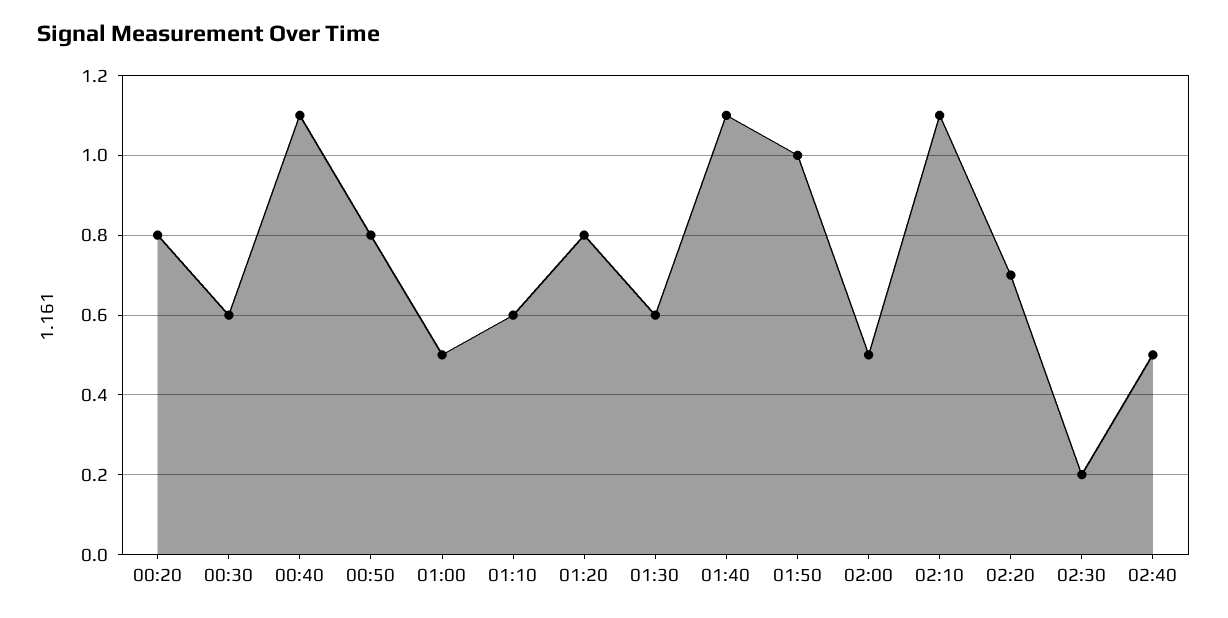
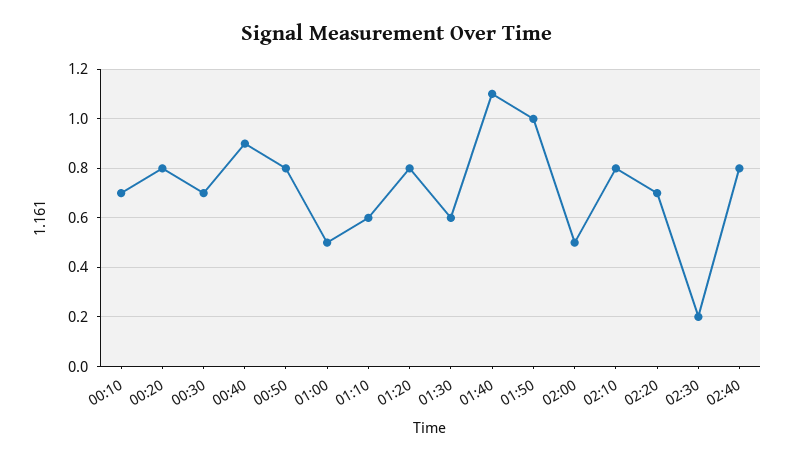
  {
    "00:20": 0.8,
-   "00:30": 0.6,
+   "00:30": 0.7,
-   "00:40": 1.1,
+   "00:40": 0.9,
    "00:50": 0.8,
    "01:00": 0.5,
    "01:10": 0.6,
    "01:20": 0.8,
    "01:30": 0.6,
    "01:40": 1.1,
    "01:50": 1,
    "02:00": 0.5,
-   "02:10": 1.1,
+   "02:10": 0.8,
    "02:20": 0.7,
    "02:30": 0.2,
-   "02:40": 0.5
+   "02:40": 0.8,
+   "00:10": 0.7
  }

